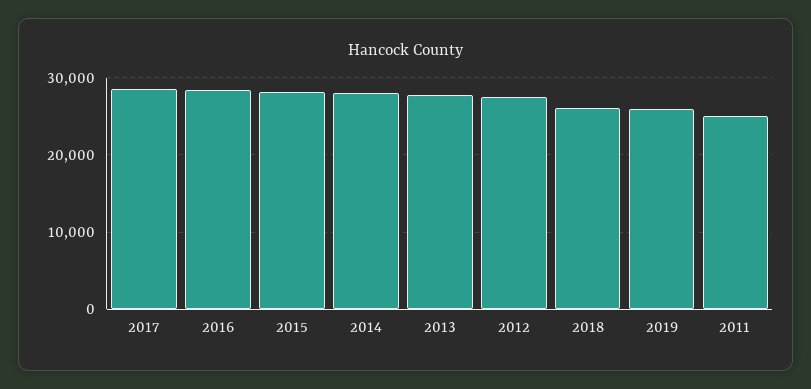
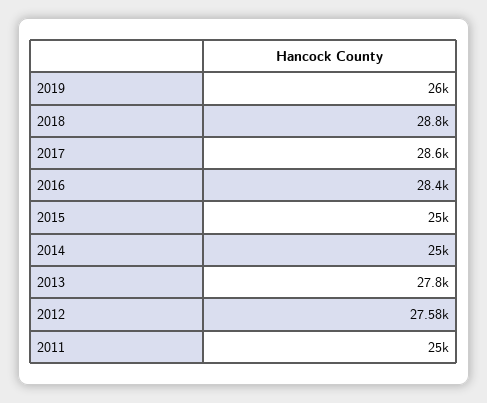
  {
    "2017": 28600,
    "2016": 28400,
-   "2015": 28000,
+   "2015": 25000,
-   "2014": 28000,
+   "2014": 25000,
    "2013": 27800,
    "2012": 27580,
-   "2018": 26000,
+   "2018": 28800,
    "2019": 26000,
    "2011": 25000
  }

